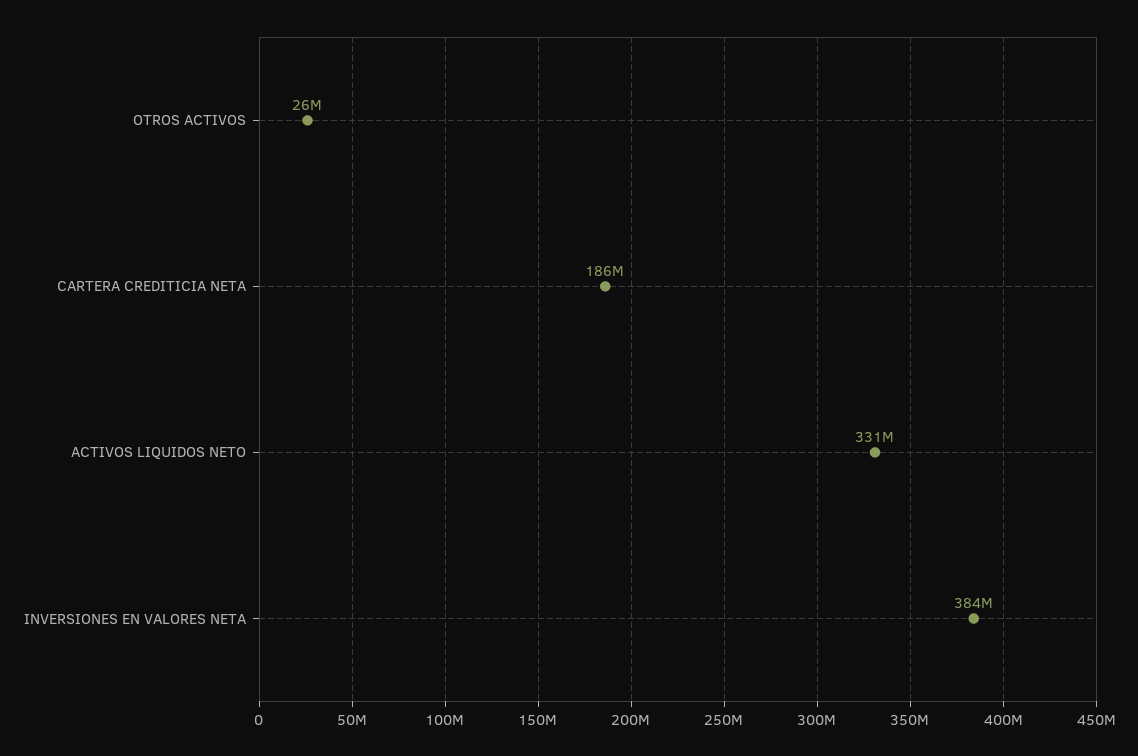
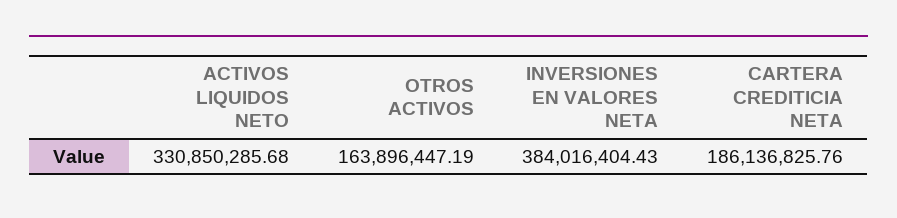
  {
-   "OTROS ACTIVOS": 26000000,
+   "OTROS ACTIVOS": 163896447.19,
    "CARTERA CREDITICIA NETA": 186136825.76,
    "ACTIVOS LIQUIDOS NETO": 330850285.68,
    "INVERSIONES EN VALORES NETA": 384016404.43
  }

